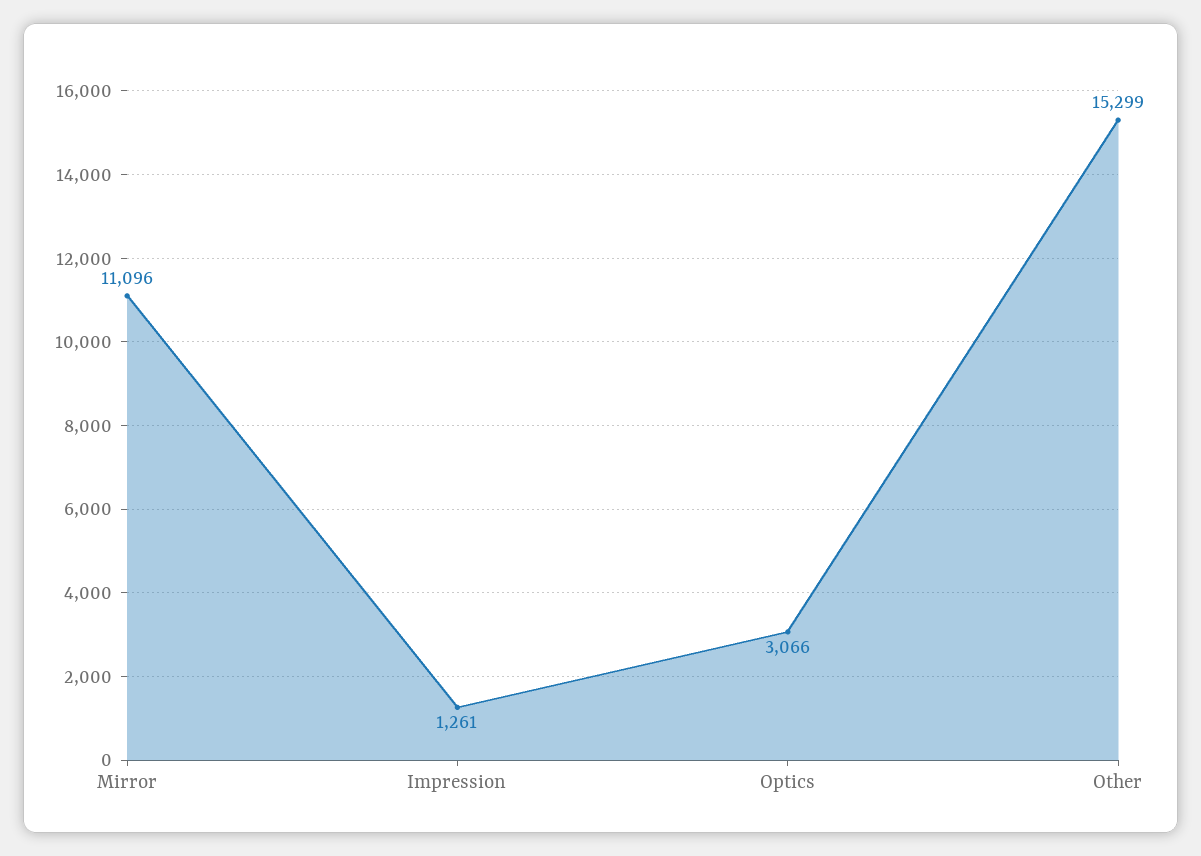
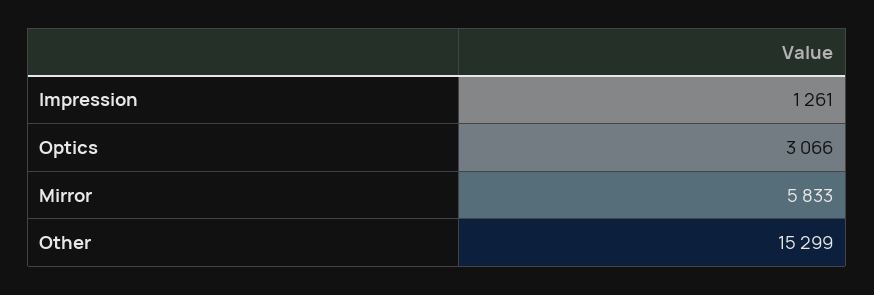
  {
-   "Mirror": 11096,
+   "Mirror": 5833,
    "Impression": 1261,
    "Optics": 3066,
    "Other": 15299
  }

